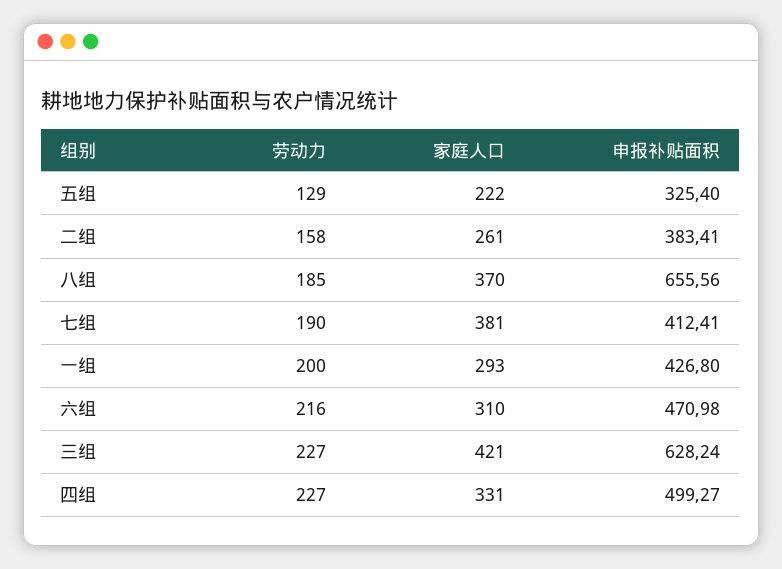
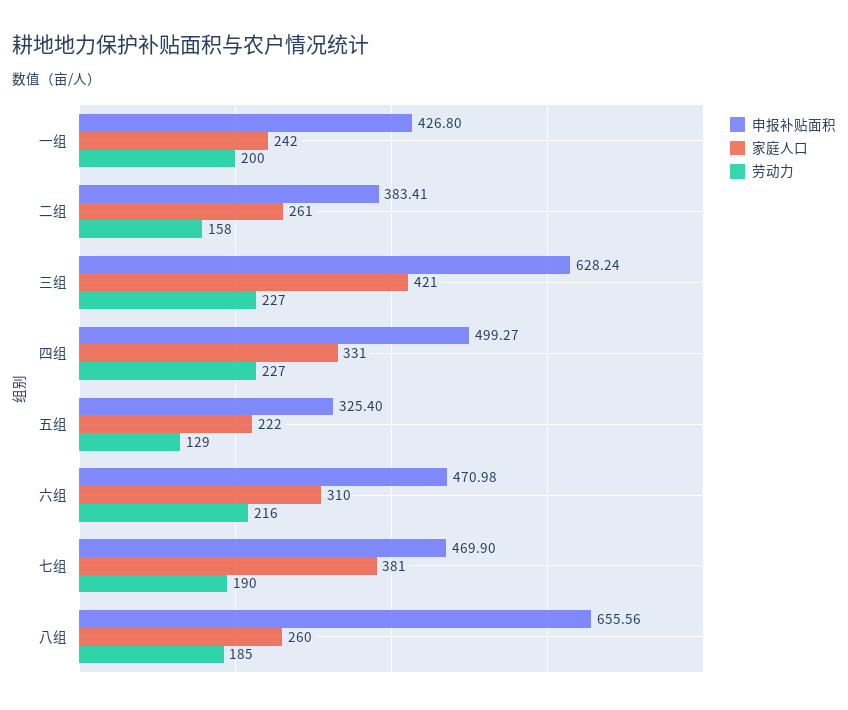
  {
    "劳动力": {
      "五组": 129,
      "二组": 158,
      "八组": 185,
      "七组": 190,
      "一组": 200,
      "六组": 216,
      "三组": 227,
      "四组": 227
    },
    "家庭人口": {
      "五组": 222,
      "二组": 261,
-     "八组": 370,
+     "八组": 260,
      "七组": 381,
-     "一组": 293,
+     "一组": 242,
      "六组": 310,
      "三组": 421,
      "四组": 331
    },
    "申报补贴面积": {
      "五组": 325.4,
      "二组": 383.41,
      "八组": 655.56,
-     "七组": 412.41,
+     "七组": 469.9,
      "一组": 426.8,
      "六组": 470.98,
      "三组": 628.24,
      "四组": 499.27
    }
  }

